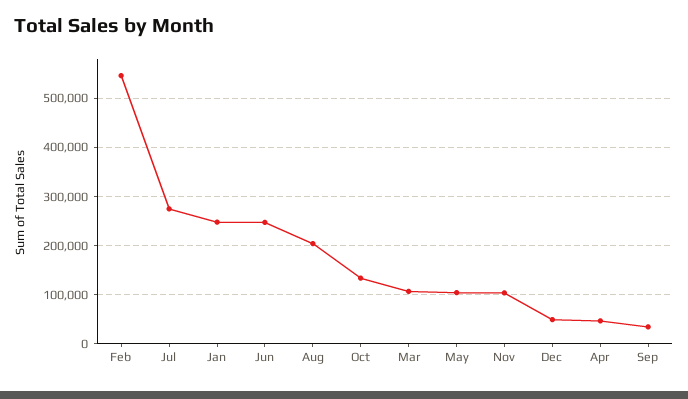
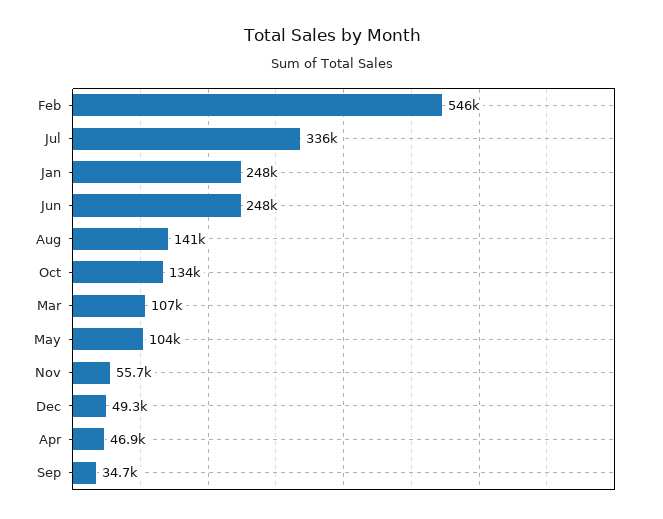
  {
    "Feb": 546000,
-   "Jul": 280000,
+   "Jul": 336000,
    "Jan": 248000,
    "Jun": 248000,
-   "Aug": 200000,
+   "Aug": 141000,
    "Oct": 134000,
    "Mar": 107000,
    "May": 104000,
-   "Nov": 100000,
+   "Nov": 55700,
    "Dec": 49300,
    "Apr": 46900,
    "Sep": 34700
  }

